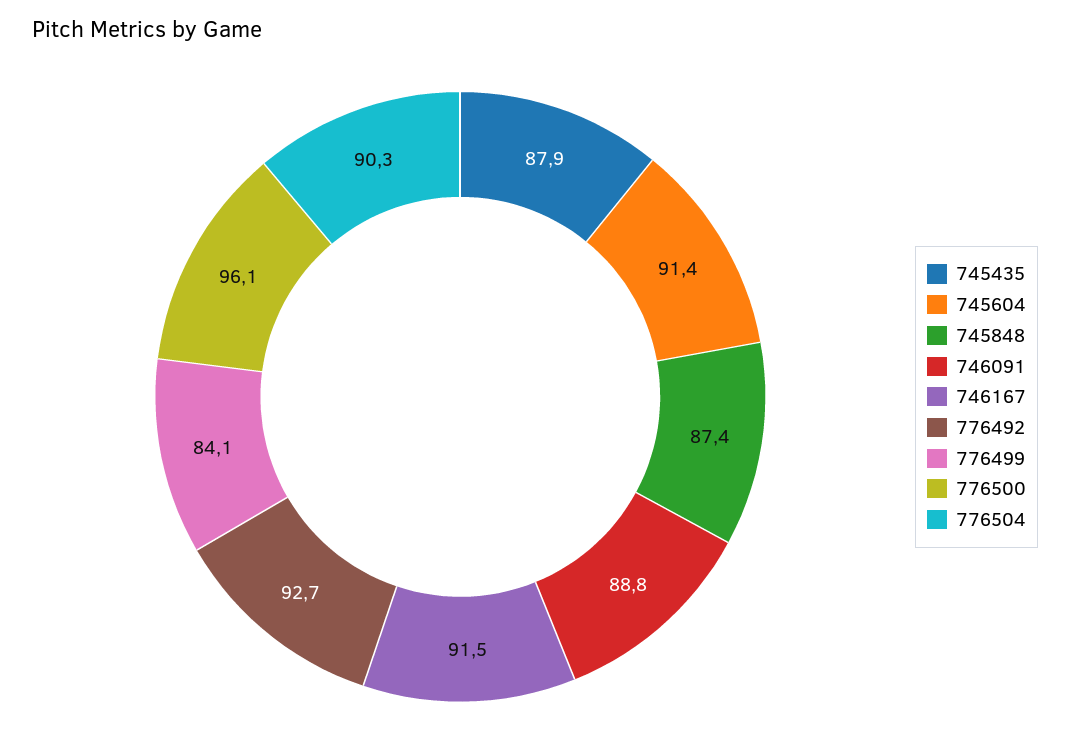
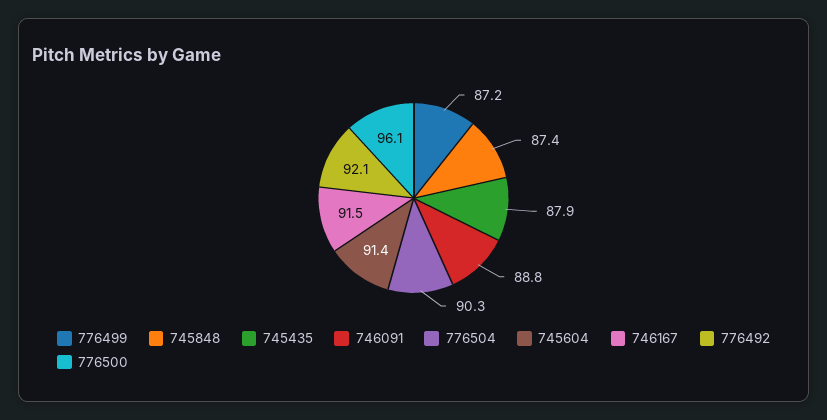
  {
    "745435": 87.9,
    "745604": 91.4,
    "745848": 87.4,
    "746091": 88.8,
    "746167": 91.5,
-   "776492": 92.7,
+   "776492": 92.1,
-   "776499": 84.1,
+   "776499": 87.2,
    "776500": 96.1,
    "776504": 90.3
  }

